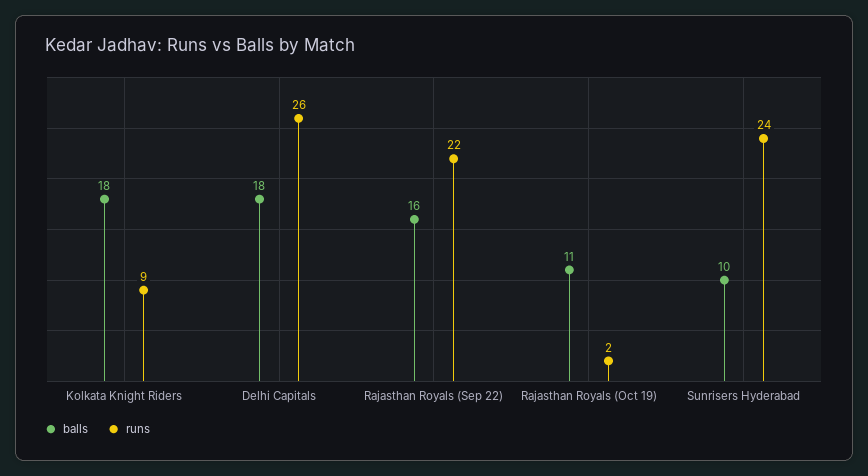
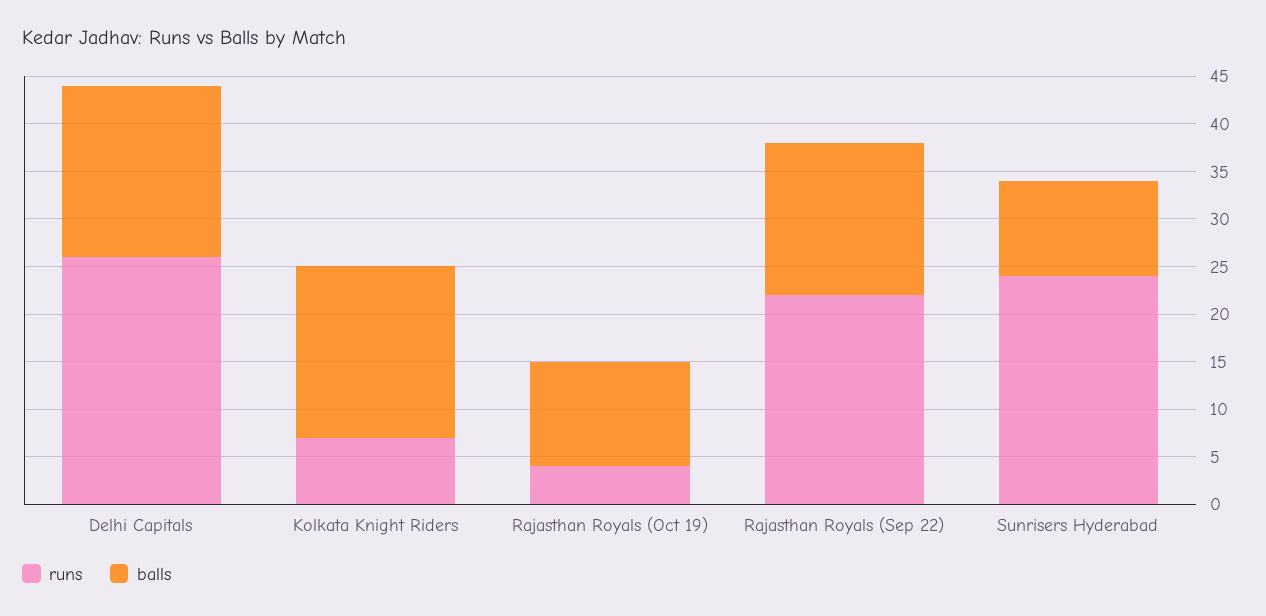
  {
    "balls": {
      "Kolkata Knight Riders": 18,
      "Delhi Capitals": 18,
      "Rajasthan Royals (Sep 22)": 16,
      "Rajasthan Royals (Oct 19)": 11,
      "Sunrisers Hyderabad": 10
    },
    "runs": {
-     "Kolkata Knight Riders": 9,
+     "Kolkata Knight Riders": 7,
      "Delhi Capitals": 26,
      "Rajasthan Royals (Sep 22)": 22,
-     "Rajasthan Royals (Oct 19)": 2,
+     "Rajasthan Royals (Oct 19)": 4,
      "Sunrisers Hyderabad": 24
    }
  }

